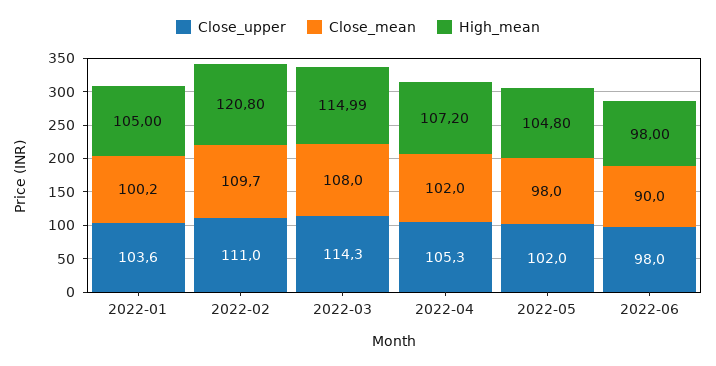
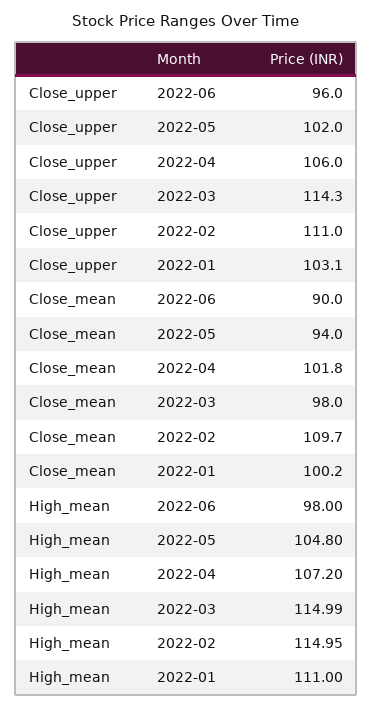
  {
    "Close_upper": {
-     "2022-01": 103.6,
+     "2022-01": 103.1,
      "2022-02": 111,
      "2022-03": 114.3,
-     "2022-04": 105.3,
+     "2022-04": 106,
      "2022-05": 102,
-     "2022-06": 98
+     "2022-06": 96
    },
    "Close_mean": {
      "2022-01": 100.2,
      "2022-02": 109.7,
-     "2022-03": 108,
+     "2022-03": 98,
-     "2022-04": 102,
+     "2022-04": 101.8,
-     "2022-05": 98,
+     "2022-05": 94,
      "2022-06": 90
    },
    "High_mean": {
-     "2022-01": 105,
+     "2022-01": 111,
-     "2022-02": 120.8,
+     "2022-02": 114.95,
      "2022-03": 114.99,
      "2022-04": 107.2,
      "2022-05": 104.8,
      "2022-06": 98
    }
  }

